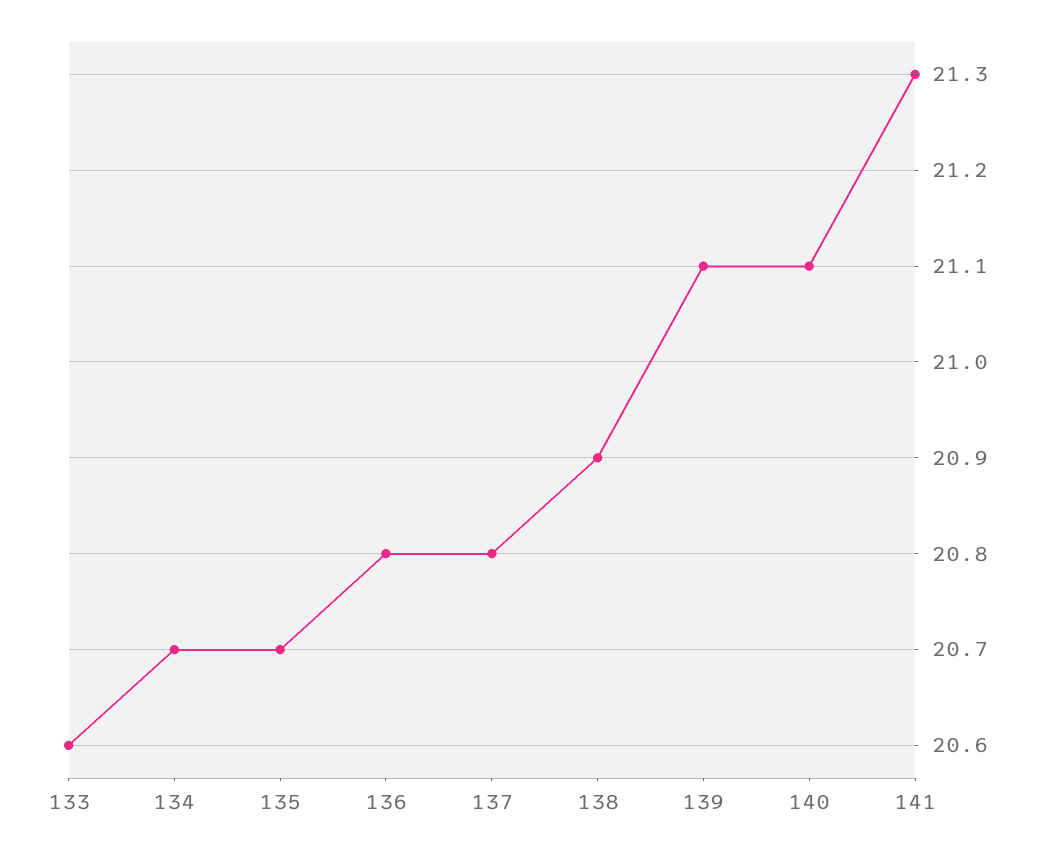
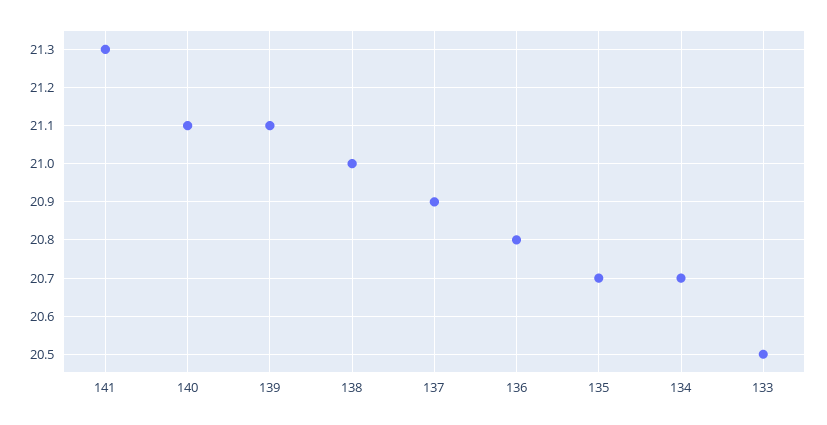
  {
-   "133": 20.6,
+   "133": 20.5,
    "134": 20.7,
    "135": 20.7,
    "136": 20.8,
-   "137": 20.8,
+   "137": 20.9,
-   "138": 20.9,
+   "138": 21,
    "139": 21.1,
    "140": 21.1,
    "141": 21.3
  }

